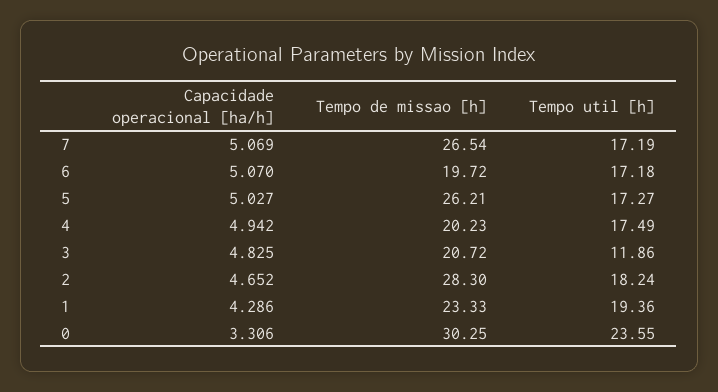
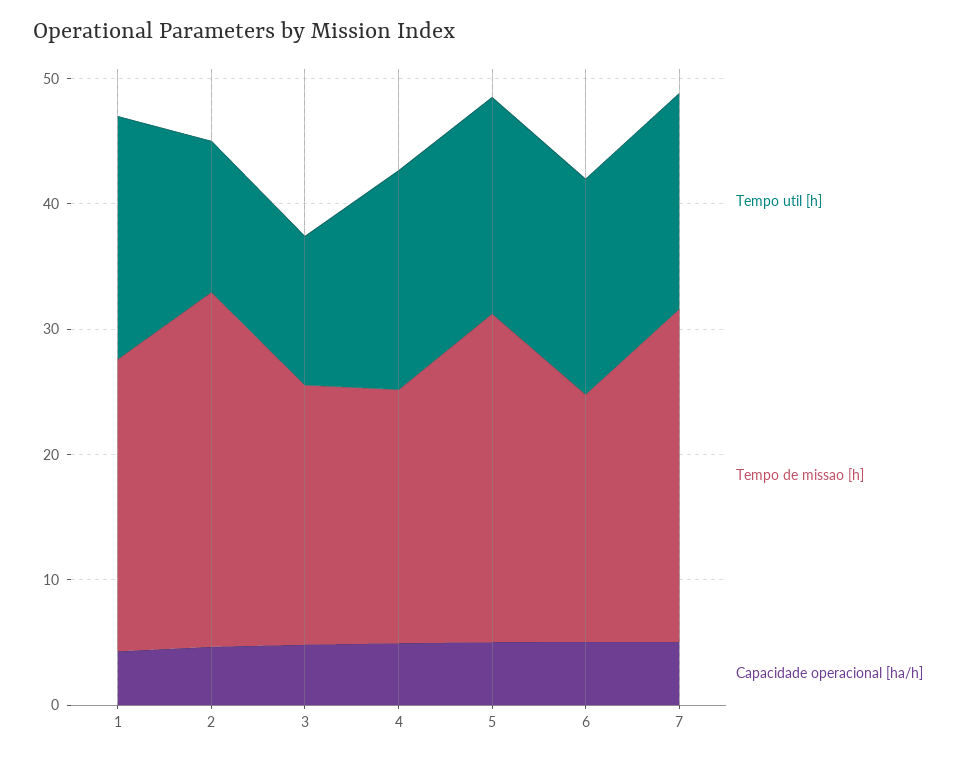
  {
    "Capacidade operacional [ha/h]": {
      "7": 5.069,
      "6": 5.07,
      "5": 5.027,
      "4": 4.942,
      "3": 4.825,
      "2": 4.652,
-     "1": 4.286,
+     "1": 4.286
-     "0": 3.306
    },
    "Tempo de missao [h]": {
      "7": 26.54,
      "6": 19.72,
      "5": 26.21,
      "4": 20.23,
      "3": 20.72,
      "2": 28.3,
-     "1": 23.33,
+     "1": 23.33
-     "0": 30.25
    },
    "Tempo util [h]": {
      "7": 17.19,
      "6": 17.18,
      "5": 17.27,
      "4": 17.49,
      "3": 11.86,
-     "2": 18.24,
+     "2": 12,
-     "1": 19.36,
+     "1": 19.36
-     "0": 23.55
    }
  }

